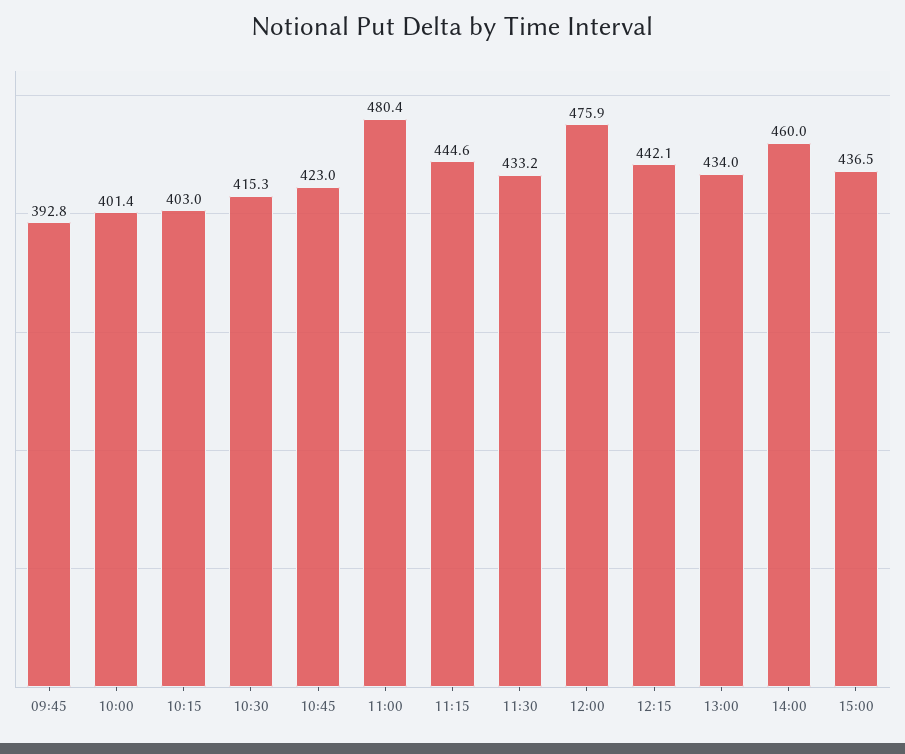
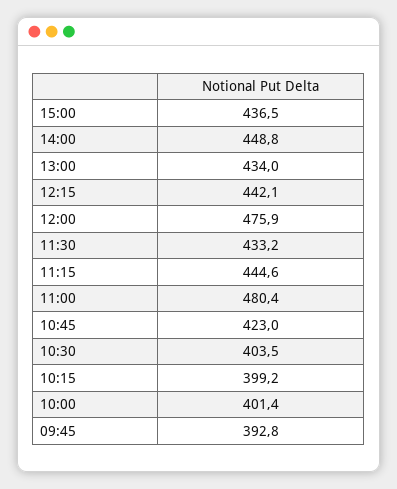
  {
    "09:45": 392.8,
    "10:00": 401.4,
-   "10:15": 403,
+   "10:15": 399.2,
-   "10:30": 415.3,
+   "10:30": 403.5,
    "10:45": 423,
    "11:00": 480.4,
    "11:15": 444.6,
    "11:30": 433.2,
    "12:00": 475.9,
    "12:15": 442.1,
    "13:00": 434,
-   "14:00": 460,
+   "14:00": 448.8,
    "15:00": 436.5
  }

